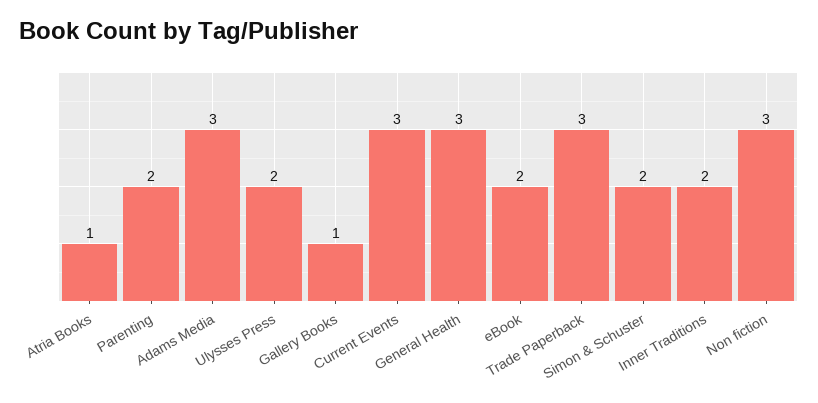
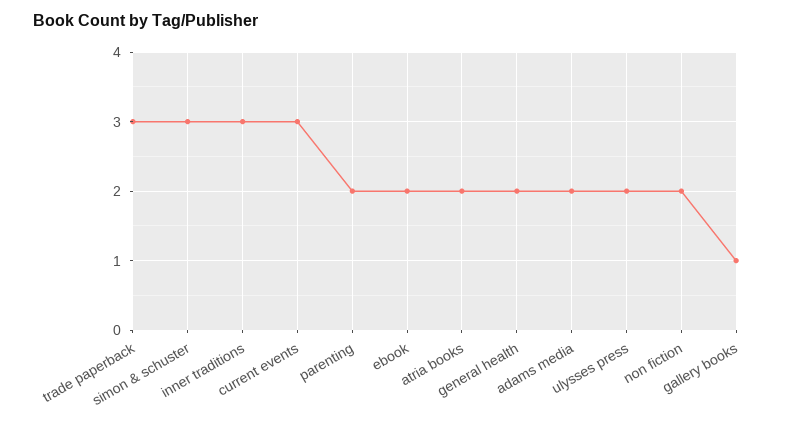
  {
-   "Atria Books": 1,
+   "Atria Books": 2,
    "Parenting": 2,
-   "Adams Media": 3,
+   "Adams Media": 2,
    "Ulysses Press": 2,
    "Gallery Books": 1,
    "Current Events": 3,
-   "General Health": 3,
+   "General Health": 2,
    "eBook": 2,
    "Trade Paperback": 3,
-   "Simon & Schuster": 2,
+   "Simon & Schuster": 3,
-   "Inner Traditions": 2,
+   "Inner Traditions": 3,
-   "Non fiction": 3
+   "Non fiction": 2
  }

